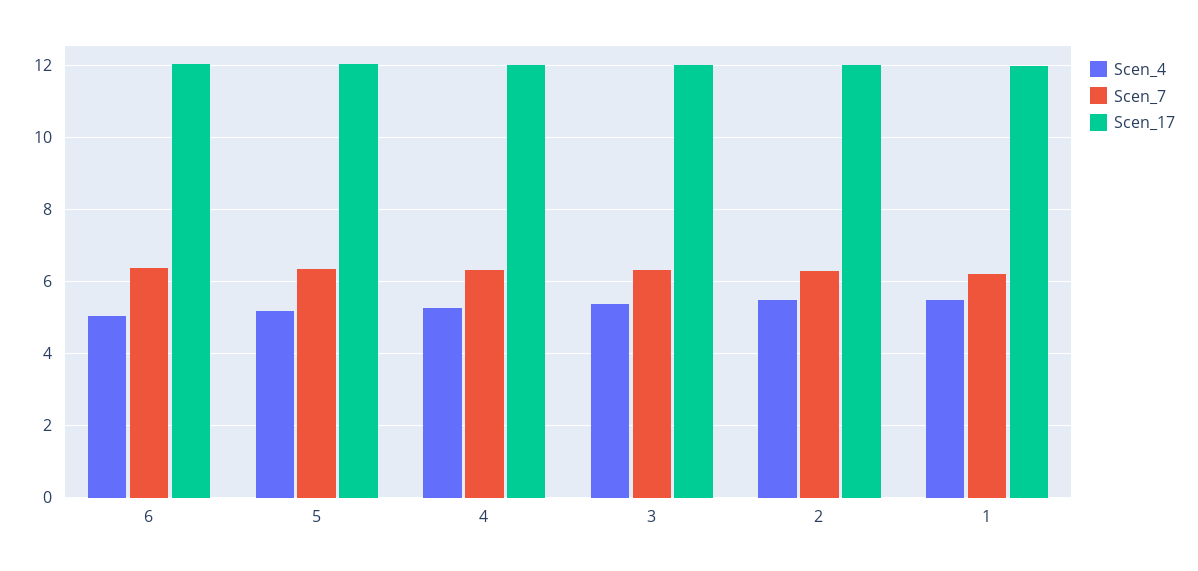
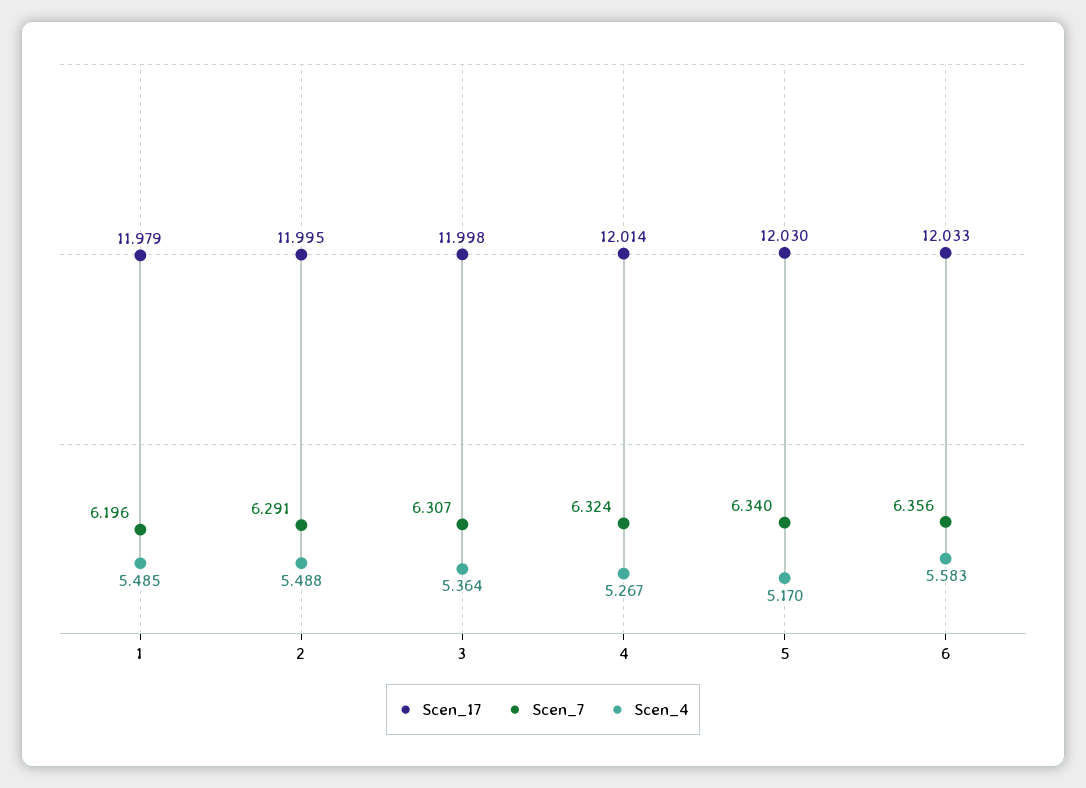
  {
    "Scen_4": {
-     "6": 5,
+     "6": 5.583,
      "5": 5.17,
      "4": 5.267,
      "3": 5.364,
      "2": 5.488,
      "1": 5.485
    },
    "Scen_7": {
      "6": 6.356,
      "5": 6.34,
      "4": 6.324,
      "3": 6.307,
      "2": 6.291,
      "1": 6.196
    },
    "Scen_17": {
      "6": 12.033,
      "5": 12.03,
      "4": 12.014,
      "3": 11.998,
      "2": 11.995,
      "1": 11.979
    }
  }

